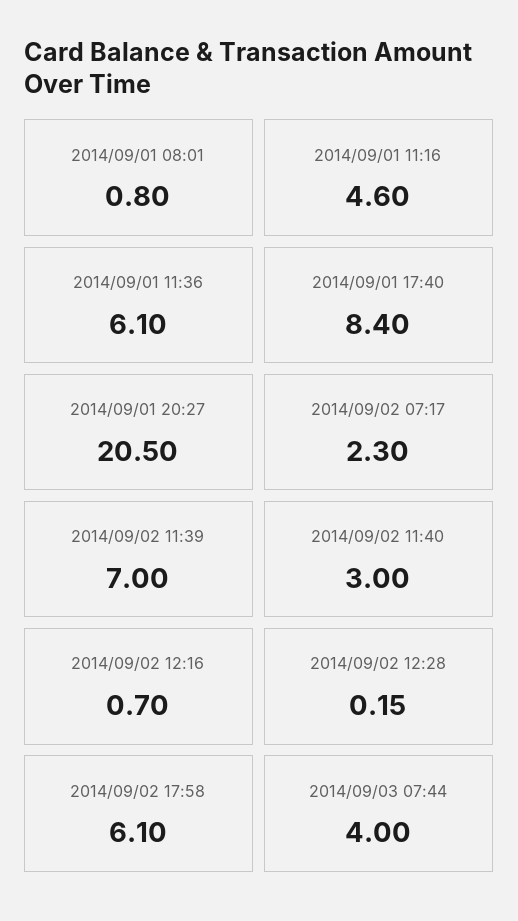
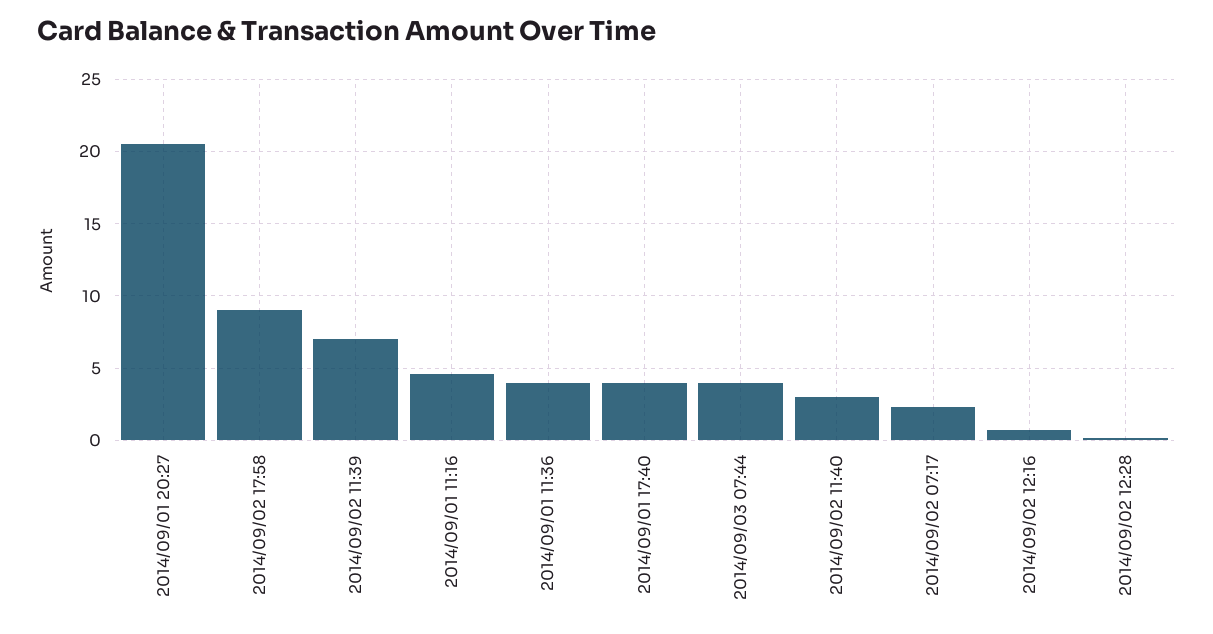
  {
-   "2014/09/01 08:01": 0.8,
    "2014/09/01 11:16": 4.6,
-   "2014/09/01 11:36": 6.1,
+   "2014/09/01 11:36": 4,
-   "2014/09/01 17:40": 8.4,
+   "2014/09/01 17:40": 4,
    "2014/09/01 20:27": 20.5,
    "2014/09/02 07:17": 2.3,
    "2014/09/02 11:39": 7,
    "2014/09/02 11:40": 3,
    "2014/09/02 12:16": 0.7,
    "2014/09/02 12:28": 0.15,
-   "2014/09/02 17:58": 6.1,
+   "2014/09/02 17:58": 9,
    "2014/09/03 07:44": 4
  }

